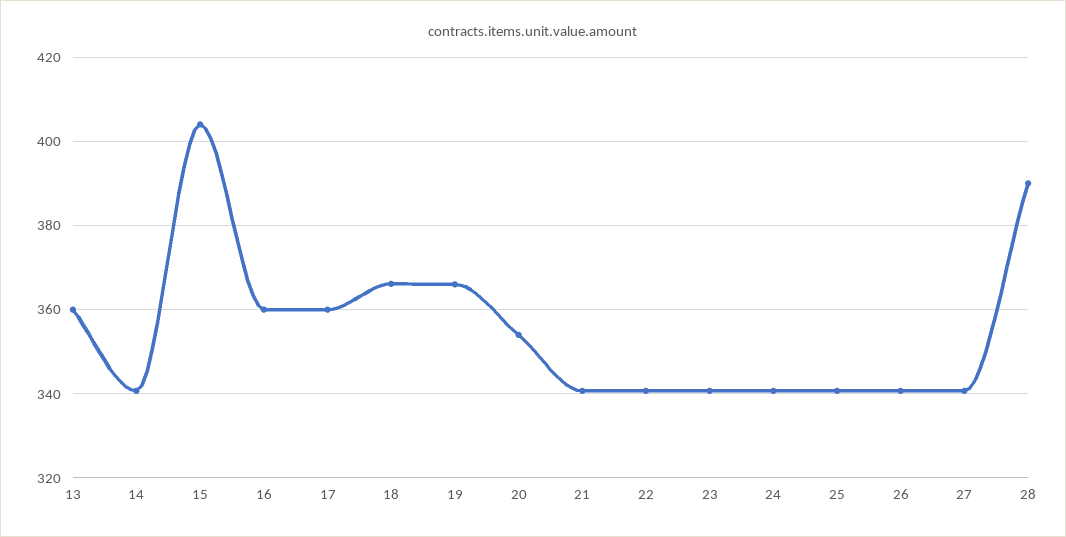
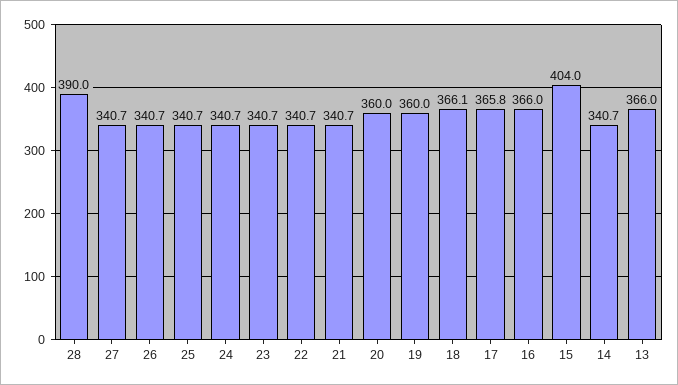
  {
-   "13": 360,
+   "13": 366,
    "14": 340.7,
    "15": 404,
-   "16": 360,
+   "16": 366,
-   "17": 360,
+   "17": 365.8,
    "18": 366.1,
-   "19": 366,
+   "19": 360,
-   "20": 354,
+   "20": 360,
    "21": 340.7,
    "22": 340.7,
    "23": 340.7,
    "24": 340.7,
    "25": 340.7,
    "26": 340.7,
    "27": 340.7,
    "28": 390
  }

